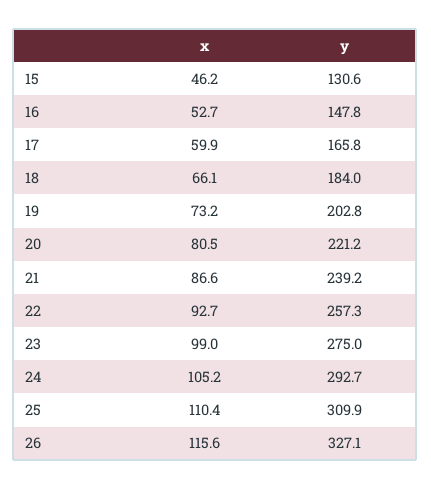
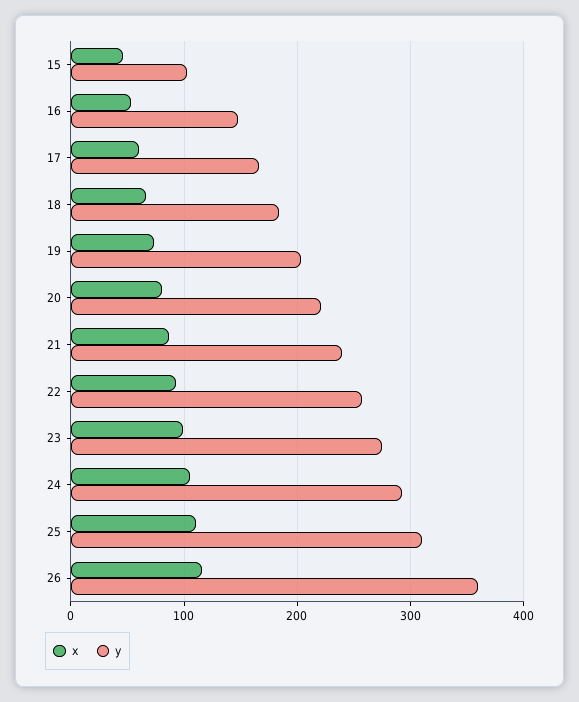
  {
    "x": {
      "15": 46.2,
      "16": 52.7,
      "17": 59.9,
      "18": 66.1,
      "19": 73.2,
      "20": 80.5,
      "21": 86.6,
      "22": 92.7,
      "23": 99,
      "24": 105.2,
      "25": 110.4,
      "26": 115.6
    },
    "y": {
-     "15": 130.6,
+     "15": 100,
      "16": 147.8,
      "17": 165.8,
      "18": 184,
      "19": 202.8,
      "20": 221.2,
      "21": 239.2,
      "22": 257.3,
      "23": 275,
      "24": 292.7,
      "25": 309.9,
-     "26": 327.1
+     "26": 360
    }
  }

